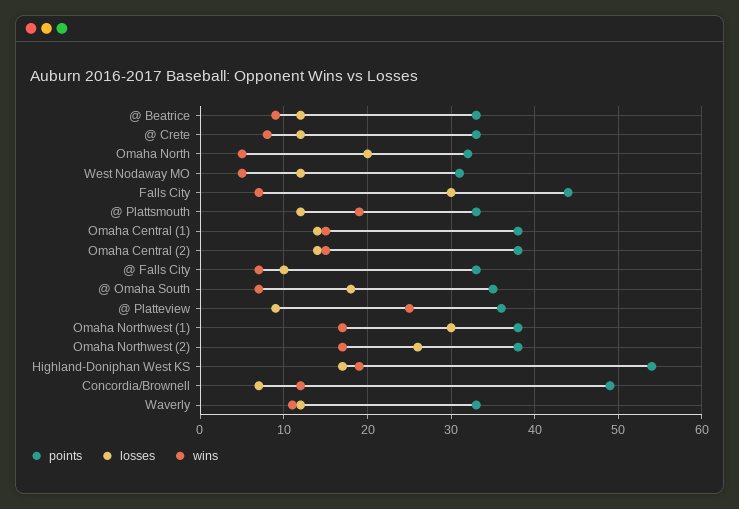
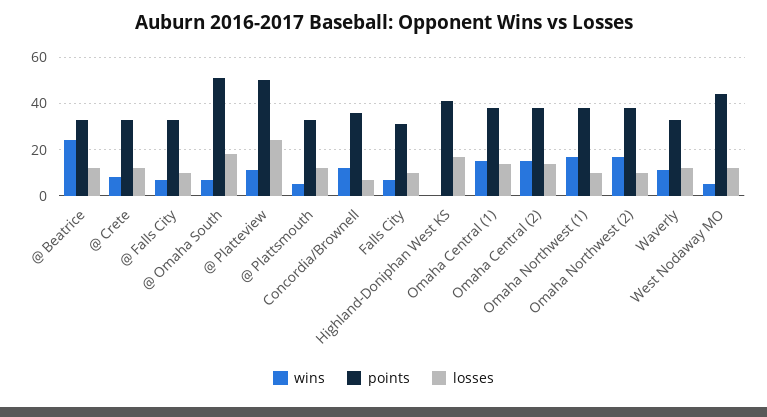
  {
    "points": {
      "@ Beatrice": 33,
      "@ Crete": 33,
-     "Omaha North": 32,
-     "West Nodaway MO": 31,
+     "West Nodaway MO": 45,
-     "Falls City": 44,
+     "Falls City": 30,
      "@ Plattsmouth": 33,
      "Omaha Central (1)": 38,
      "Omaha Central (2)": 38,
      "@ Falls City": 33,
-     "@ Omaha South": 35,
+     "@ Omaha South": 50,
-     "@ Platteview": 36,
+     "@ Platteview": 50,
      "Omaha Northwest (1)": 38,
      "Omaha Northwest (2)": 38,
-     "Highland-Doniphan West KS": 54,
+     "Highland-Doniphan West KS": 40,
-     "Concordia/Brownell": 49,
+     "Concordia/Brownell": 35,
      "Waverly": 33
    },
    "losses": {
      "@ Beatrice": 12,
      "@ Crete": 12,
-     "Omaha North": 20,
      "West Nodaway MO": 12,
-     "Falls City": 30,
+     "Falls City": 10,
      "@ Plattsmouth": 12,
      "Omaha Central (1)": 14,
      "Omaha Central (2)": 14,
      "@ Falls City": 10,
      "@ Omaha South": 18,
-     "@ Platteview": 9,
+     "@ Platteview": 25,
-     "Omaha Northwest (1)": 30,
+     "Omaha Northwest (1)": 10,
-     "Omaha Northwest (2)": 26,
+     "Omaha Northwest (2)": 10,
      "Highland-Doniphan West KS": 17,
      "Concordia/Brownell": 7,
      "Waverly": 12
    },
    "wins": {
-     "@ Beatrice": 9,
+     "@ Beatrice": 25,
      "@ Crete": 8,
-     "Omaha North": 5,
      "West Nodaway MO": 5,
      "Falls City": 7,
-     "@ Plattsmouth": 19,
+     "@ Plattsmouth": 5,
      "Omaha Central (1)": 15,
      "Omaha Central (2)": 15,
      "@ Falls City": 7,
      "@ Omaha South": 7,
-     "@ Platteview": 25,
+     "@ Platteview": 10,
      "Omaha Northwest (1)": 17,
      "Omaha Northwest (2)": 17,
-     "Highland-Doniphan West KS": 19,
+     "Highland-Doniphan West KS": 0,
      "Concordia/Brownell": 12,
      "Waverly": 11
    }
  }

